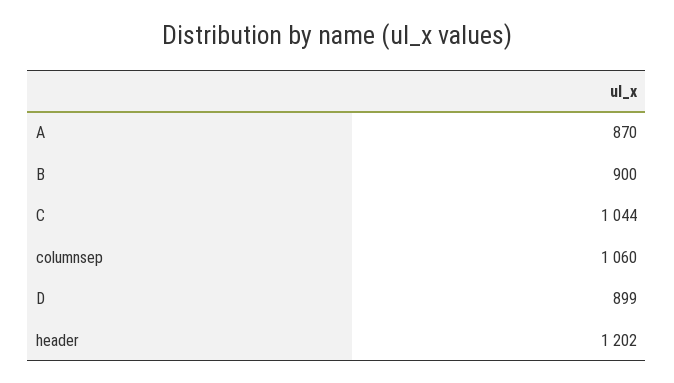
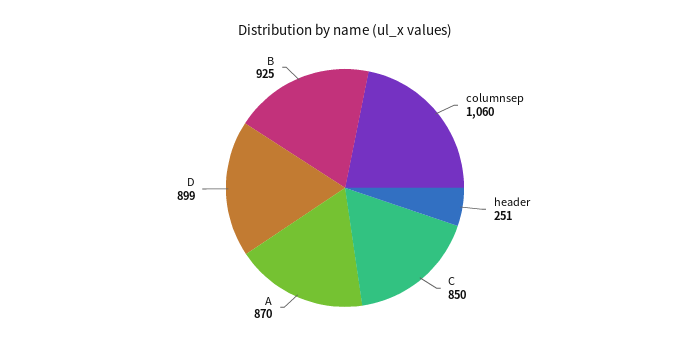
  {
    "A": 870,
-   "B": 900,
+   "B": 925,
-   "C": 1044,
+   "C": 850,
    "columnsep": 1060,
    "D": 899,
-   "header": 1202
+   "header": 251
  }

